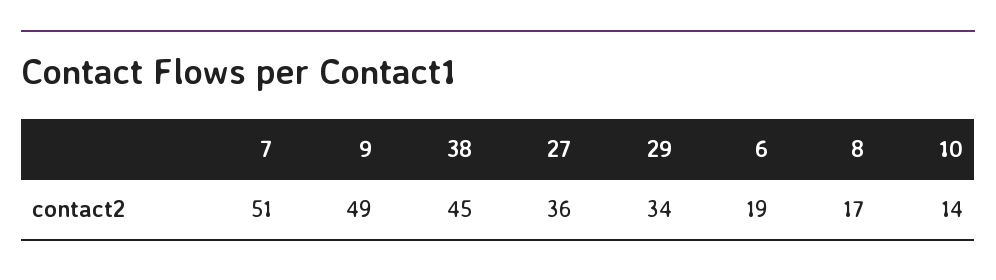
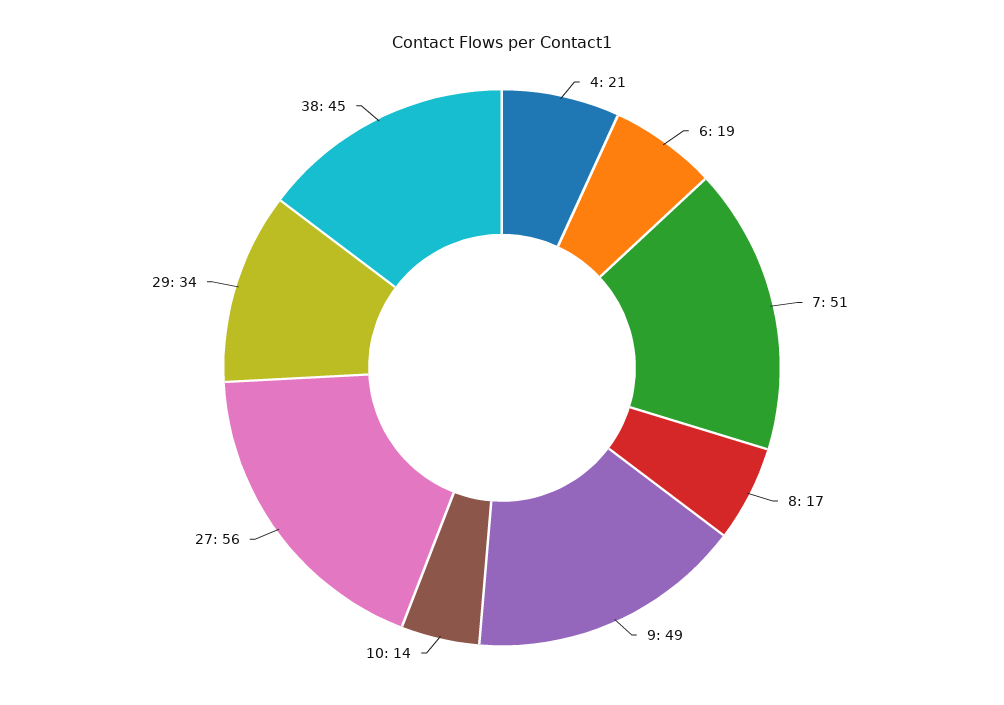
  {
    "7": 51,
    "9": 49,
    "38": 45,
-   "27": 36,
+   "27": 56,
    "29": 34,
    "6": 19,
    "8": 17,
-   "10": 14
+   "10": 14,
+   "4": 21
  }

